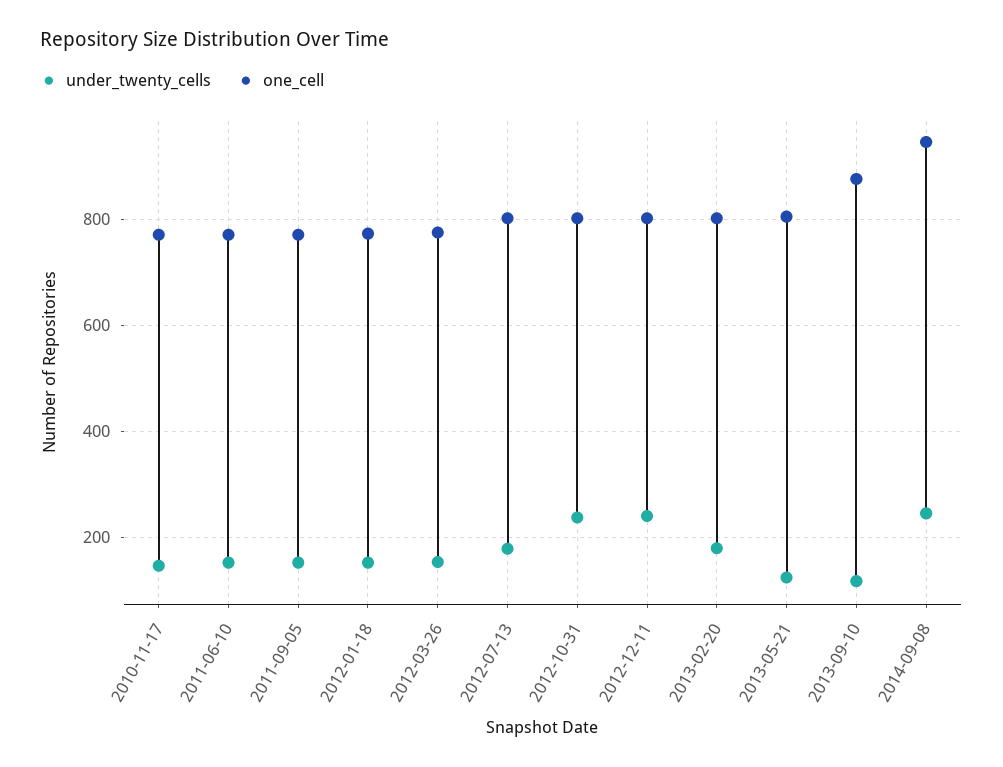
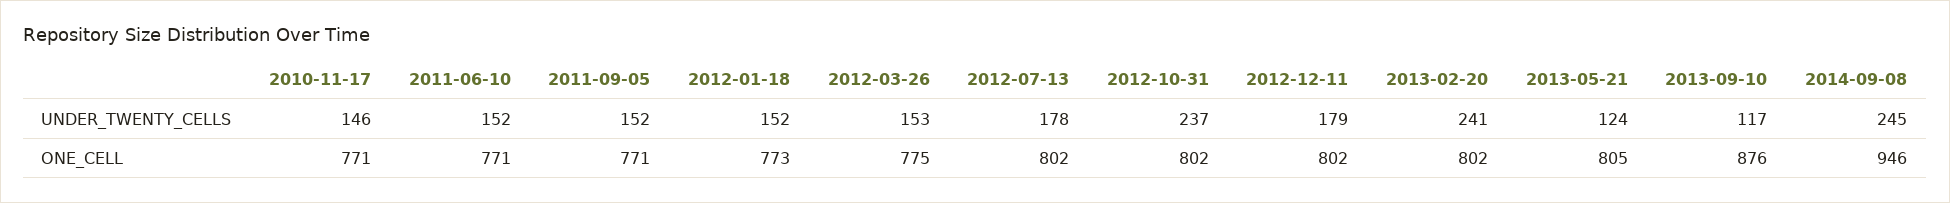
  {
    "under_twenty_cells": {
      "2010-11-17": 146,
      "2011-06-10": 152,
      "2011-09-05": 152,
      "2012-01-18": 152,
      "2012-03-26": 153,
      "2012-07-13": 178,
      "2012-10-31": 237,
-     "2012-12-11": 240,
+     "2012-12-11": 179,
-     "2013-02-20": 180,
+     "2013-02-20": 241,
      "2013-05-21": 124,
      "2013-09-10": 117,
      "2014-09-08": 245
    },
    "one_cell": {
      "2010-11-17": 771,
      "2011-06-10": 771,
      "2011-09-05": 771,
      "2012-01-18": 773,
      "2012-03-26": 775,
      "2012-07-13": 802,
      "2012-10-31": 802,
      "2012-12-11": 802,
      "2013-02-20": 802,
      "2013-05-21": 805,
      "2013-09-10": 876,
      "2014-09-08": 946
    }
  }

